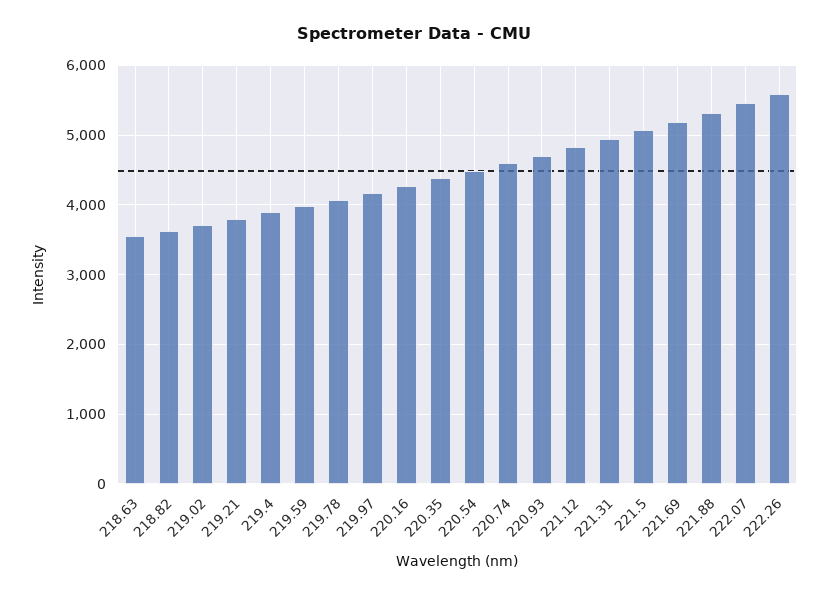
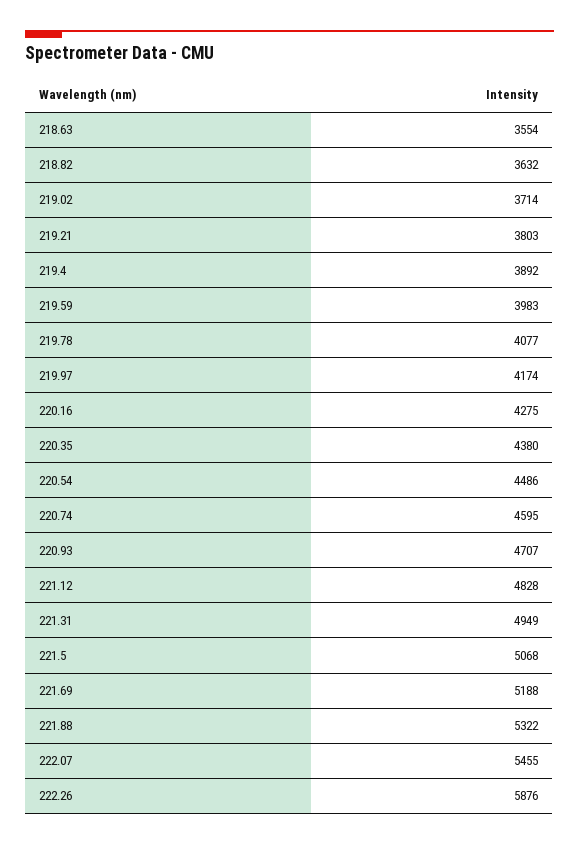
  {
    "218.63": 3554,
    "218.82": 3632,
    "219.02": 3714,
    "219.21": 3803,
    "219.4": 3892,
    "219.59": 3983,
    "219.78": 4077,
    "219.97": 4174,
    "220.16": 4275,
    "220.35": 4380,
    "220.54": 4486,
    "220.74": 4595,
    "220.93": 4707,
    "221.12": 4828,
    "221.31": 4949,
    "221.5": 5068,
    "221.69": 5188,
    "221.88": 5322,
    "222.07": 5455,
-   "222.26": 5600
+   "222.26": 5876
  }

